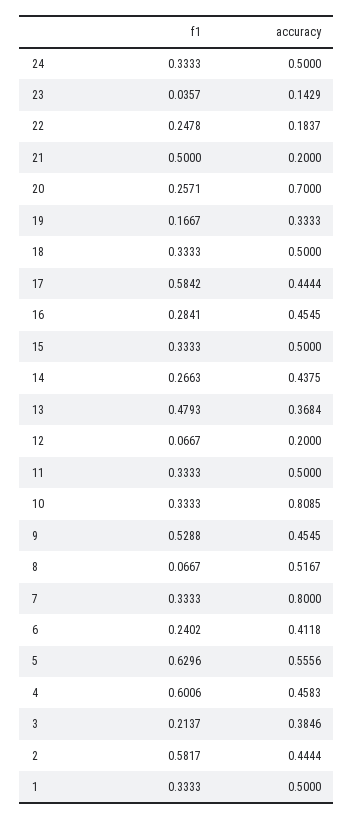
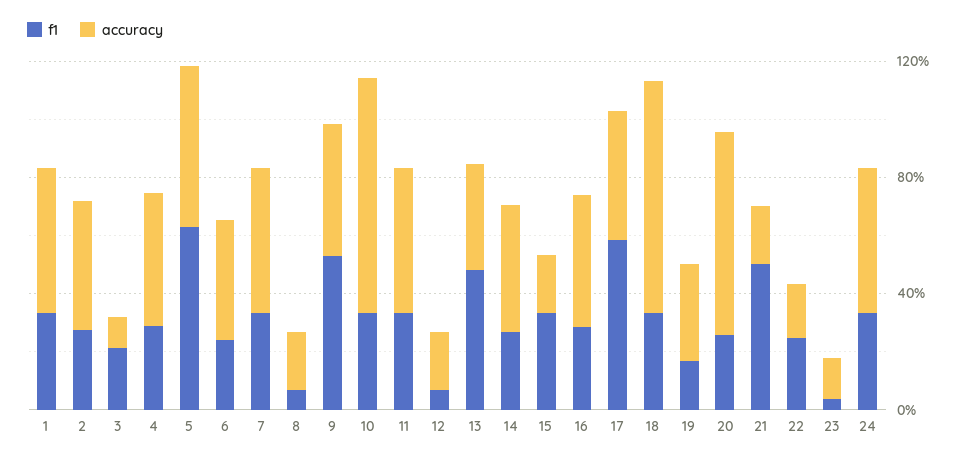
  {
    "f1": {
      "24": 0.3333,
      "23": 0.0357,
      "22": 0.2478,
      "21": 0.5,
      "20": 0.2571,
      "19": 0.1667,
      "18": 0.3333,
      "17": 0.5842,
      "16": 0.2841,
      "15": 0.3333,
      "14": 0.2663,
      "13": 0.4793,
      "12": 0.0667,
      "11": 0.3333,
      "10": 0.3333,
      "9": 0.5288,
      "8": 0.0667,
      "7": 0.3333,
      "6": 0.2402,
      "5": 0.6296,
-     "4": 0.6006,
+     "4": 0.3,
      "3": 0.2137,
-     "2": 0.5817,
+     "2": 0.3,
      "1": 0.3333
    },
    "accuracy": {
      "24": 0.5,
      "23": 0.1429,
      "22": 0.1837,
      "21": 0.2,
      "20": 0.7,
      "19": 0.3333,
-     "18": 0.5,
+     "18": 0.8,
      "17": 0.4444,
      "16": 0.4545,
-     "15": 0.5,
+     "15": 0.2,
      "14": 0.4375,
      "13": 0.3684,
      "12": 0.2,
      "11": 0.5,
      "10": 0.8085,
      "9": 0.4545,
-     "8": 0.5167,
+     "8": 0.2,
-     "7": 0.8,
+     "7": 0.5,
      "6": 0.4118,
      "5": 0.5556,
      "4": 0.4583,
-     "3": 0.3846,
+     "3": 0.1,
      "2": 0.4444,
      "1": 0.5
    }
  }

